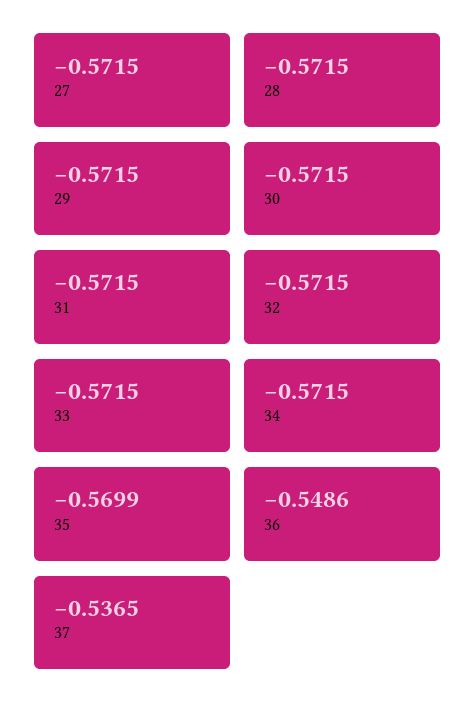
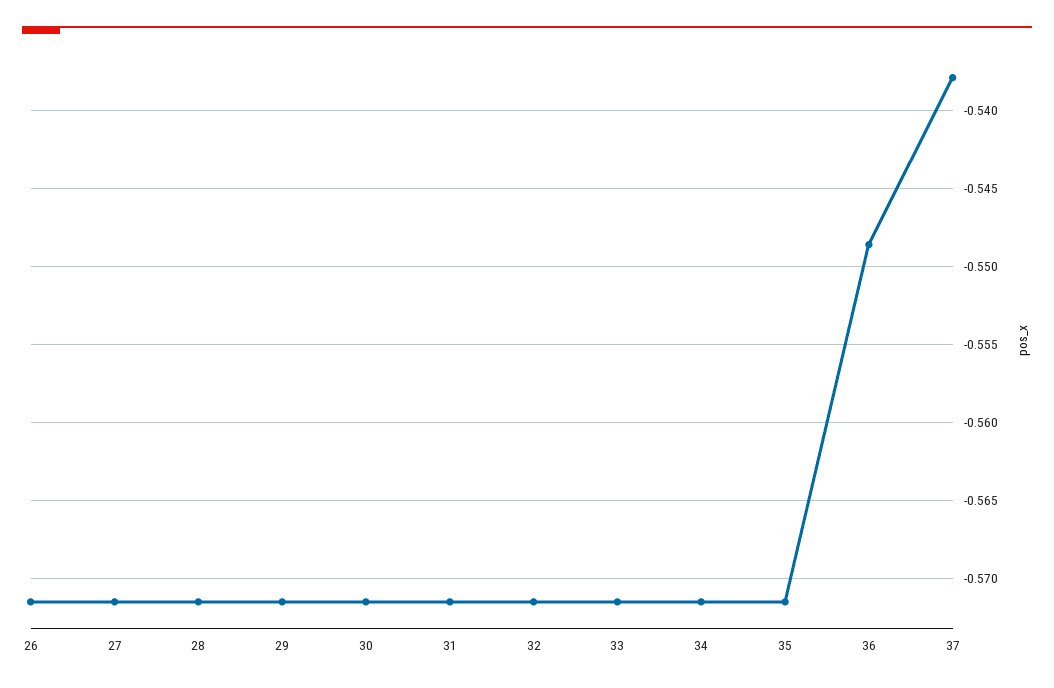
  {
    "27": -0.5715,
    "28": -0.5715,
    "29": -0.5715,
    "30": -0.5715,
    "31": -0.5715,
    "32": -0.5715,
    "33": -0.5715,
    "34": -0.5715,
-   "35": -0.5699,
+   "35": -0.5715,
    "36": -0.5486,
-   "37": -0.5365
+   "37": -0.538,
+   "26": -0.5715
  }

